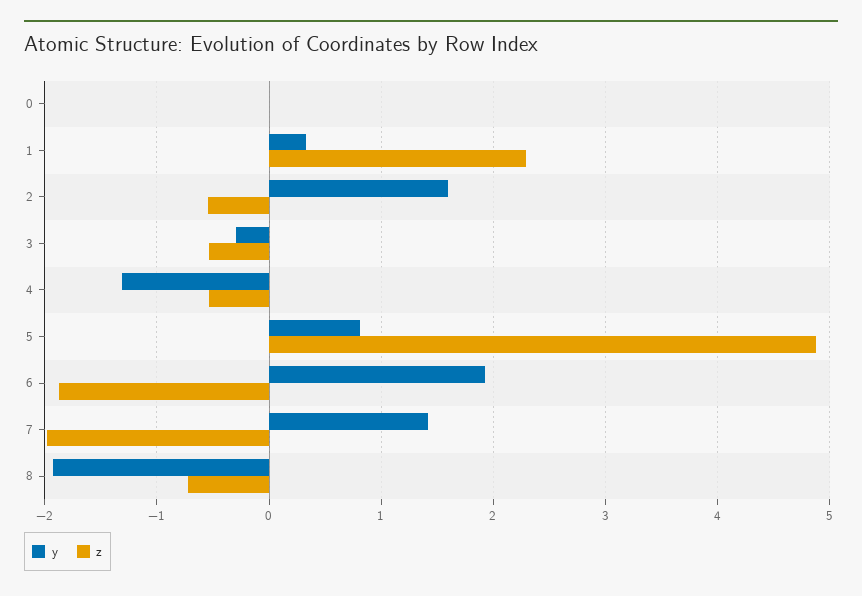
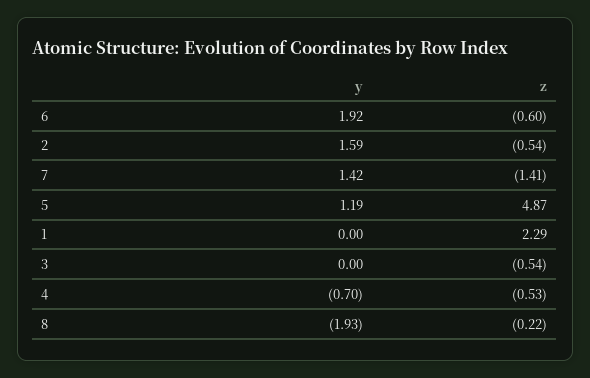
  {
    "y": {
-     "0": 0,
-     "1": 0.3,
+     "1": 0,
      "2": 1.59,
-     "3": -0.3,
+     "3": 0,
-     "4": -1.3,
+     "4": -0.7,
-     "5": 0.8,
+     "5": 1.19,
      "6": 1.92,
      "7": 1.42,
      "8": -1.93
    },
    "z": {
-     "0": 0,
      "1": 2.29,
      "2": -0.54,
      "3": -0.54,
      "4": -0.53,
      "5": 4.87,
-     "6": -1.9,
+     "6": -0.6,
-     "7": -2,
+     "7": -1.41,
-     "8": -0.7
+     "8": -0.22
    }
  }

